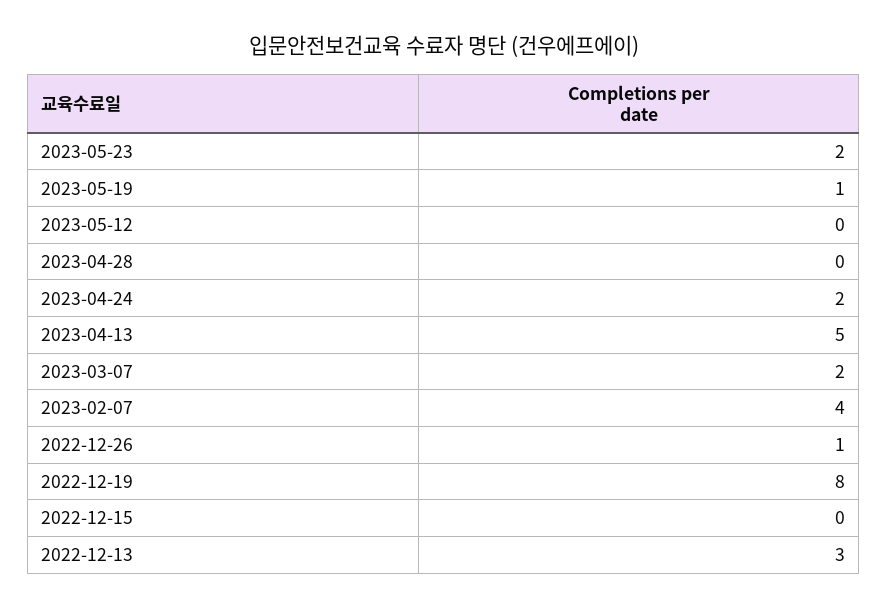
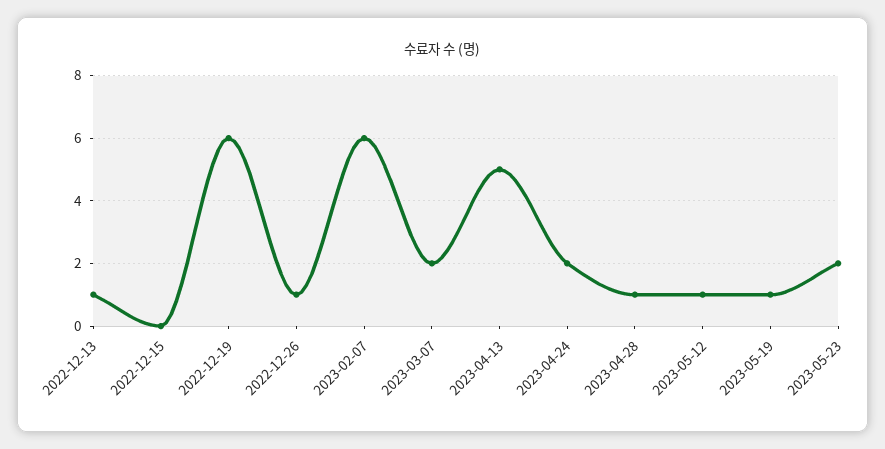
  {
    "2023-05-23": 2,
    "2023-05-19": 1,
-   "2023-05-12": 0,
+   "2023-05-12": 1,
-   "2023-04-28": 0,
+   "2023-04-28": 1,
    "2023-04-24": 2,
    "2023-04-13": 5,
    "2023-03-07": 2,
-   "2023-02-07": 4,
+   "2023-02-07": 6,
    "2022-12-26": 1,
-   "2022-12-19": 8,
+   "2022-12-19": 6,
    "2022-12-15": 0,
-   "2022-12-13": 3
+   "2022-12-13": 1
  }

